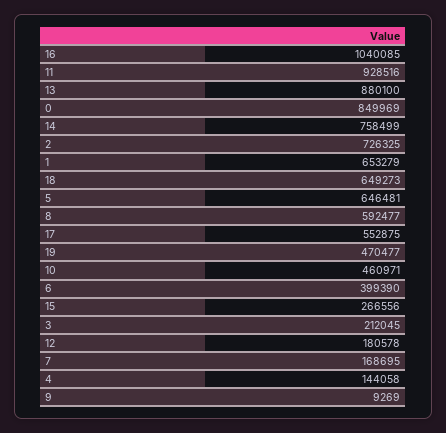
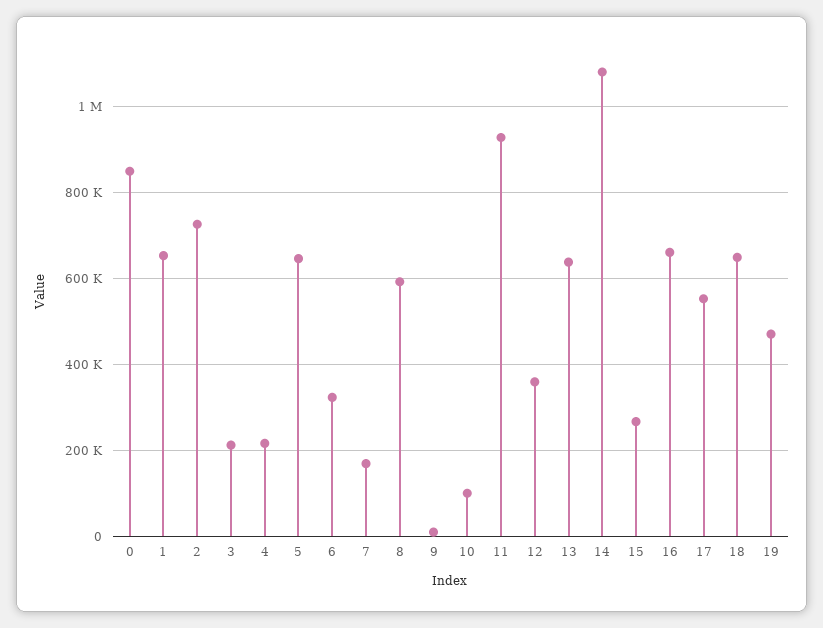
  {
-   "16": 1040085,
+   "16": 660000,
    "11": 928516,
-   "13": 880100,
+   "13": 640000,
    "0": 849969,
-   "14": 758499,
+   "14": 1080000,
    "2": 726325,
    "1": 653279,
    "18": 649273,
    "5": 646481,
    "8": 592477,
    "17": 552875,
    "19": 470477,
-   "10": 460971,
+   "10": 100000,
-   "6": 399390,
+   "6": 320000,
    "15": 266556,
    "3": 212045,
-   "12": 180578,
+   "12": 360000,
    "7": 168695,
-   "4": 144058,
+   "4": 220000,
    "9": 9269
  }

